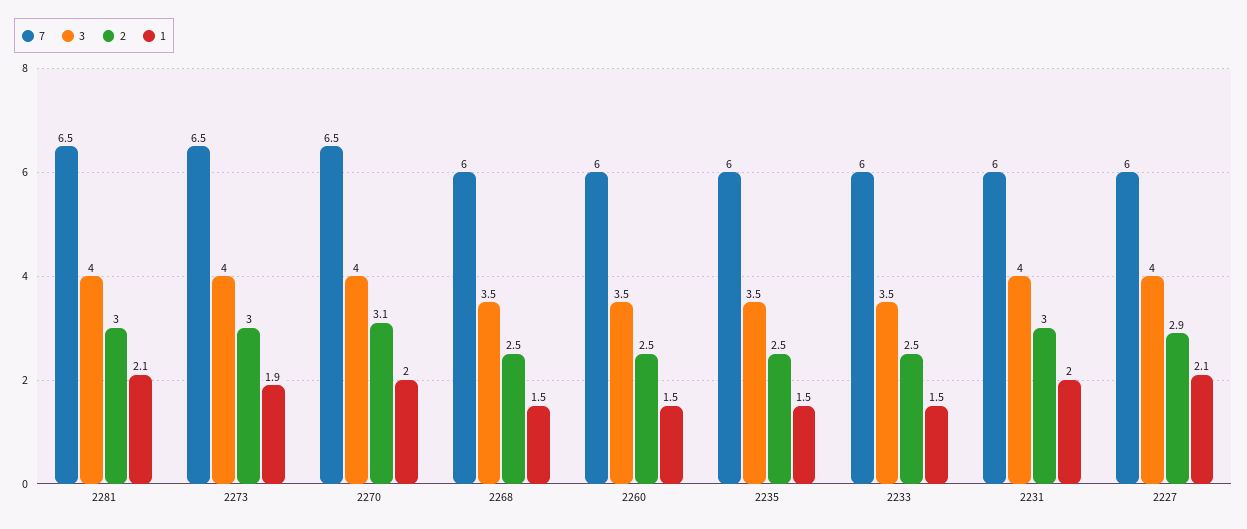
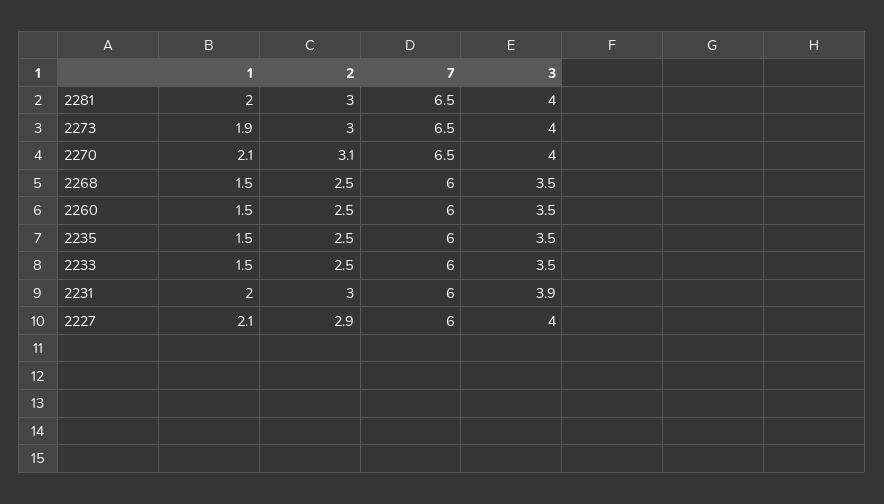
  {
    "7": {
      "2281": 6.5,
      "2273": 6.5,
      "2270": 6.5,
      "2268": 6,
      "2260": 6,
      "2235": 6,
      "2233": 6,
      "2231": 6,
      "2227": 6
    },
    "3": {
      "2281": 4,
      "2273": 4,
      "2270": 4,
      "2268": 3.5,
      "2260": 3.5,
      "2235": 3.5,
      "2233": 3.5,
-     "2231": 4,
+     "2231": 3.9,
      "2227": 4
    },
    "2": {
      "2281": 3,
      "2273": 3,
      "2270": 3.1,
      "2268": 2.5,
      "2260": 2.5,
      "2235": 2.5,
      "2233": 2.5,
      "2231": 3,
      "2227": 2.9
    },
    "1": {
-     "2281": 2.1,
+     "2281": 2,
      "2273": 1.9,
-     "2270": 2,
+     "2270": 2.1,
      "2268": 1.5,
      "2260": 1.5,
      "2235": 1.5,
      "2233": 1.5,
      "2231": 2,
      "2227": 2.1
    }
  }

